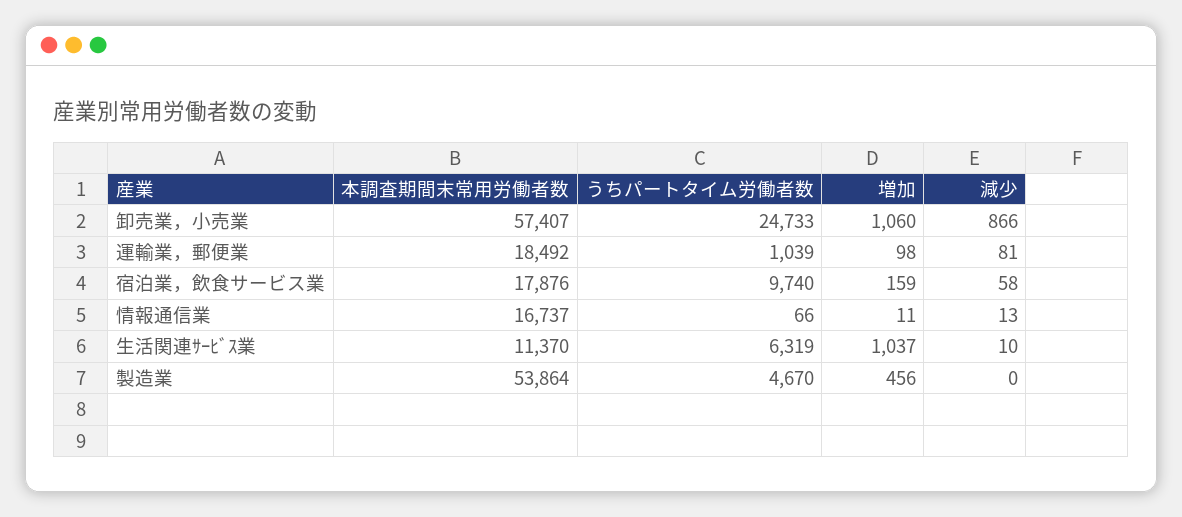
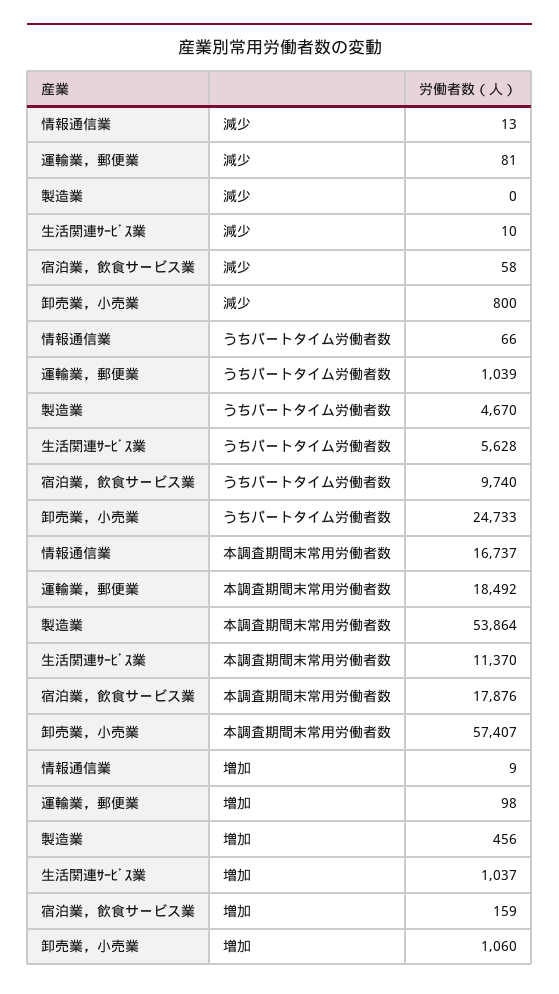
  {
    "本調査期間末常用労働者数": {
      "卸売業，小売業": 57407,
      "運輸業，郵便業": 18492,
      "宿泊業，飲食サービス業": 17876,
      "情報通信業": 16737,
      "生活関連ｻｰﾋﾞｽ業": 11370,
      "製造業": 53864
    },
    "うちパートタイム労働者数": {
      "卸売業，小売業": 24733,
      "運輸業，郵便業": 1039,
      "宿泊業，飲食サービス業": 9740,
      "情報通信業": 66,
-     "生活関連ｻｰﾋﾞｽ業": 6319,
+     "生活関連ｻｰﾋﾞｽ業": 5628,
      "製造業": 4670
    },
    "増加": {
      "卸売業，小売業": 1060,
      "運輸業，郵便業": 98,
      "宿泊業，飲食サービス業": 159,
-     "情報通信業": 11,
+     "情報通信業": 9,
      "生活関連ｻｰﾋﾞｽ業": 1037,
      "製造業": 456
    },
    "減少": {
-     "卸売業，小売業": 866,
+     "卸売業，小売業": 800,
      "運輸業，郵便業": 81,
      "宿泊業，飲食サービス業": 58,
      "情報通信業": 13,
      "生活関連ｻｰﾋﾞｽ業": 10,
      "製造業": 0
    }
  }

